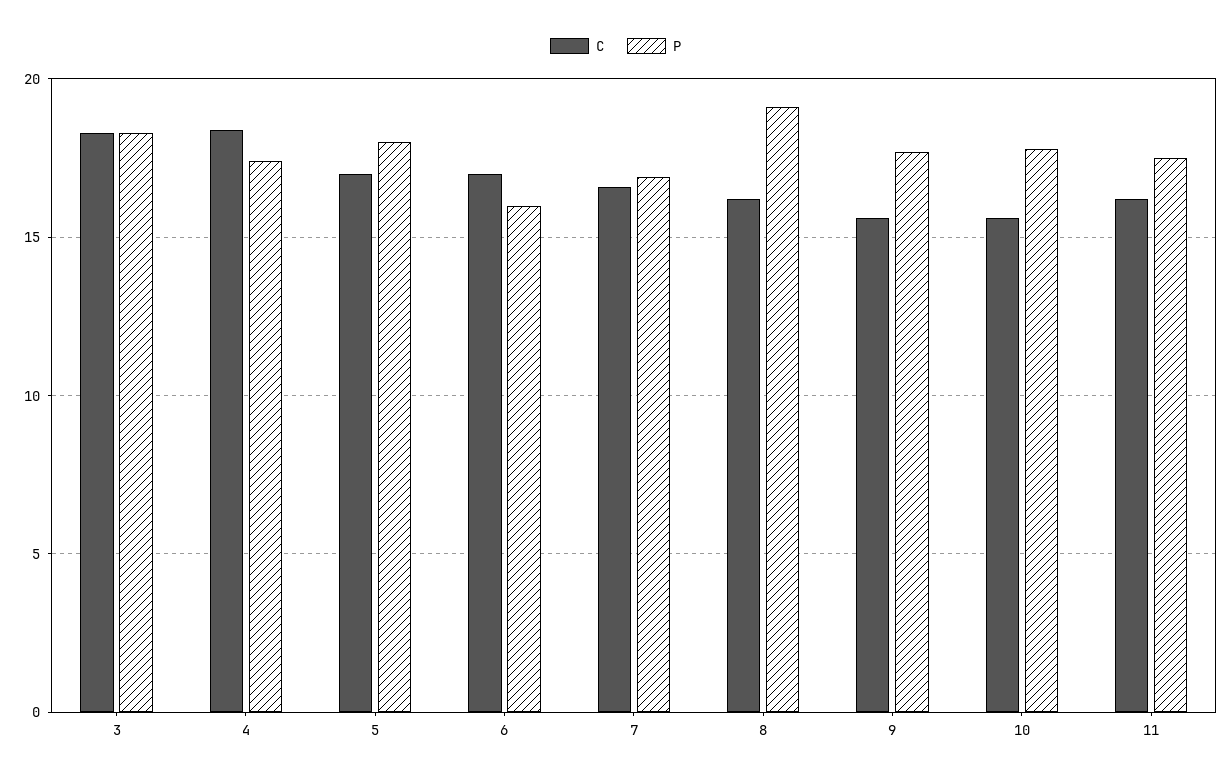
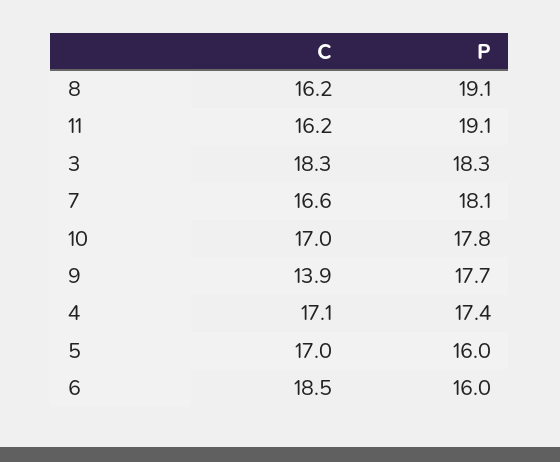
  {
    "C": {
      "3": 18.3,
-     "4": 18.5,
+     "4": 17.1,
      "5": 17,
-     "6": 17,
+     "6": 18.5,
      "7": 16.6,
      "8": 16.2,
-     "9": 15.5,
+     "9": 13.9,
-     "10": 15.5,
+     "10": 17,
      "11": 16.2
    },
    "P": {
      "3": 18.3,
      "4": 17.4,
-     "5": 18,
+     "5": 16,
      "6": 16,
-     "7": 17,
+     "7": 18.1,
      "8": 19.1,
      "9": 17.7,
      "10": 17.8,
-     "11": 17.5
+     "11": 19.1
    }
  }

